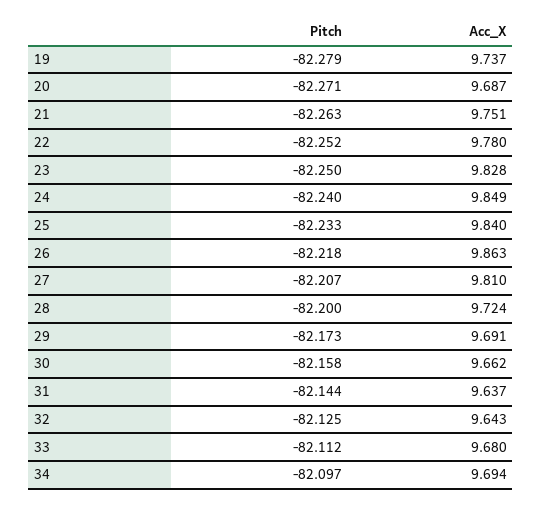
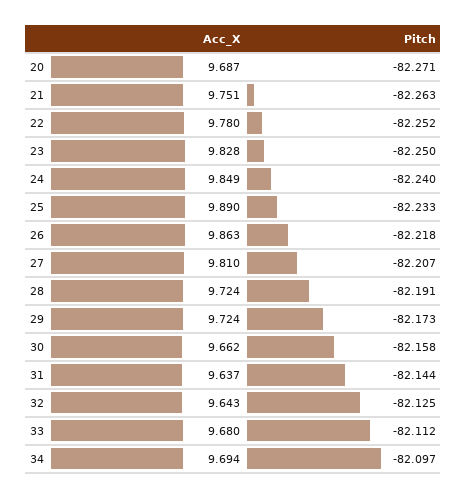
  {
    "Pitch": {
-     "19": -82.279,
      "20": -82.271,
      "21": -82.263,
      "22": -82.252,
      "23": -82.25,
      "24": -82.24,
      "25": -82.233,
      "26": -82.218,
      "27": -82.207,
-     "28": -82.2,
+     "28": -82.191,
      "29": -82.173,
      "30": -82.158,
      "31": -82.144,
      "32": -82.125,
      "33": -82.112,
      "34": -82.097
    },
    "Acc_X": {
-     "19": 9.737,
      "20": 9.687,
      "21": 9.751,
      "22": 9.78,
      "23": 9.828,
      "24": 9.849,
-     "25": 9.84,
+     "25": 9.89,
      "26": 9.863,
      "27": 9.81,
      "28": 9.724,
-     "29": 9.691,
+     "29": 9.724,
      "30": 9.662,
      "31": 9.637,
      "32": 9.643,
      "33": 9.68,
      "34": 9.694
    }
  }

